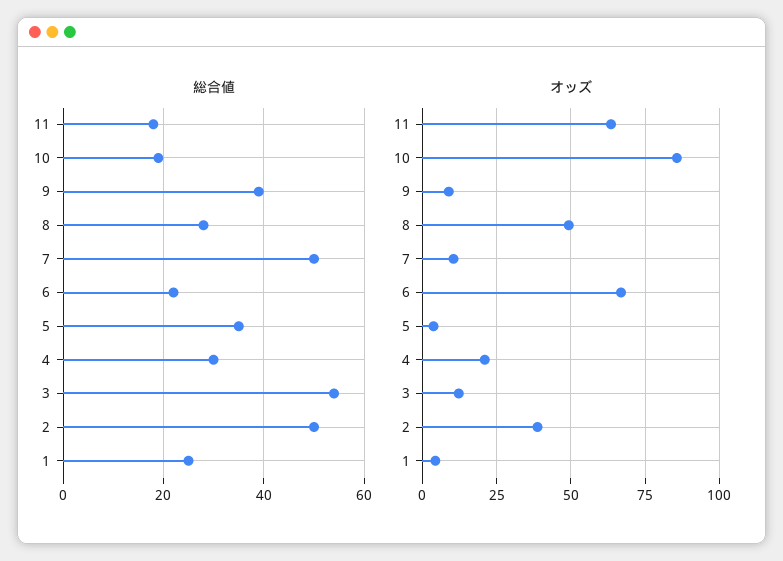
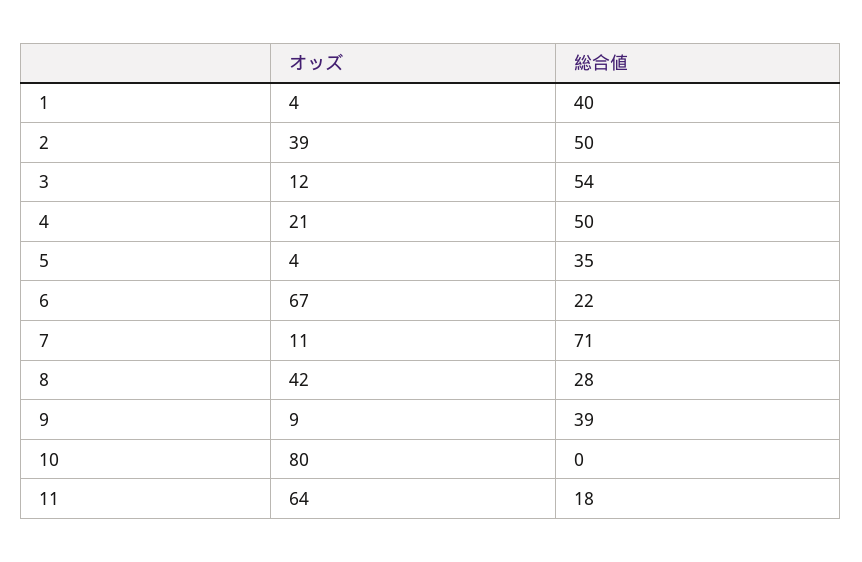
  {
    "総合値": {
      "11": 18,
-     "10": 20,
+     "10": 0,
      "9": 39,
      "8": 28,
-     "7": 50,
+     "7": 71,
      "6": 22,
      "5": 35,
-     "4": 30,
+     "4": 50,
      "3": 54,
      "2": 50,
-     "1": 25
+     "1": 40
    },
    "オッズ": {
      "11": 64,
-     "10": 85,
+     "10": 80,
      "9": 9,
-     "8": 50,
+     "8": 42,
      "7": 11,
      "6": 67,
      "5": 4,
      "4": 21,
      "3": 12,
      "2": 39,
      "1": 4
    }
  }

